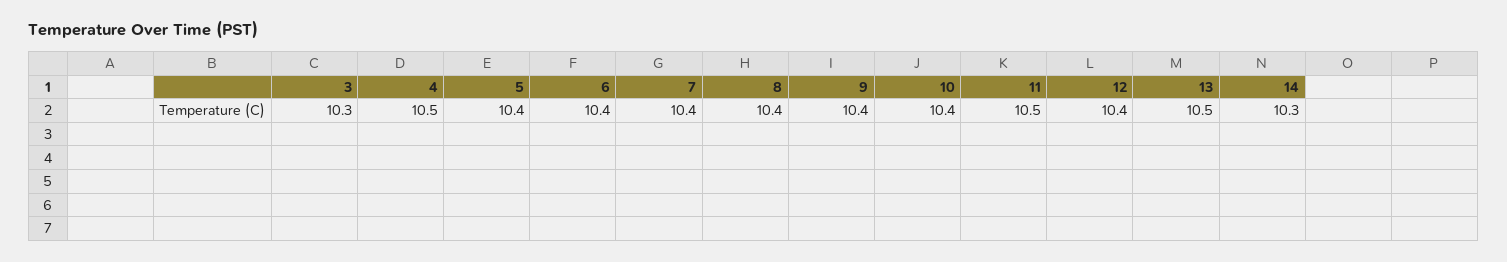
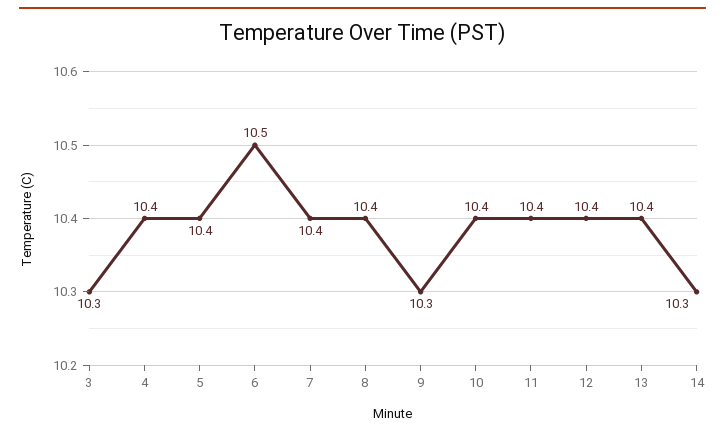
  {
    "3": 10.3,
-   "4": 10.5,
+   "4": 10.4,
    "5": 10.4,
-   "6": 10.4,
+   "6": 10.5,
    "7": 10.4,
    "8": 10.4,
-   "9": 10.4,
+   "9": 10.3,
    "10": 10.4,
-   "11": 10.5,
+   "11": 10.4,
    "12": 10.4,
-   "13": 10.5,
+   "13": 10.4,
    "14": 10.3
  }

